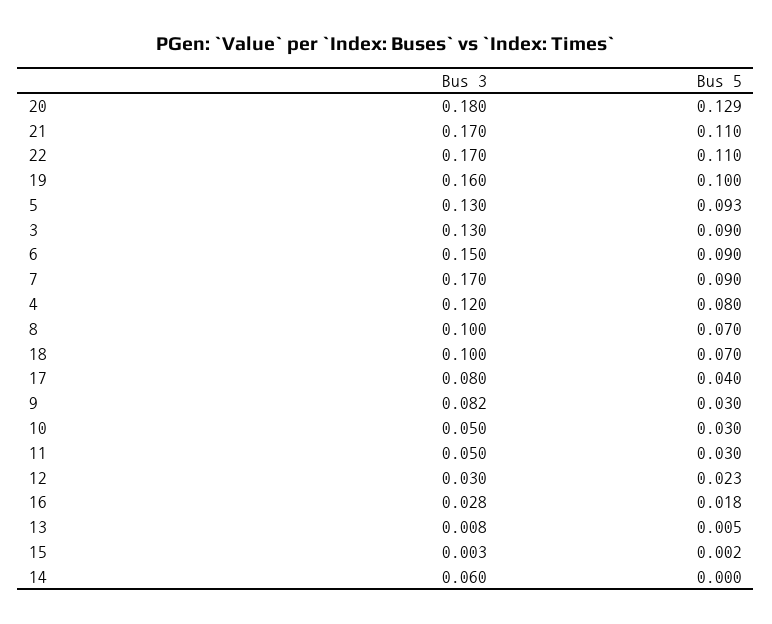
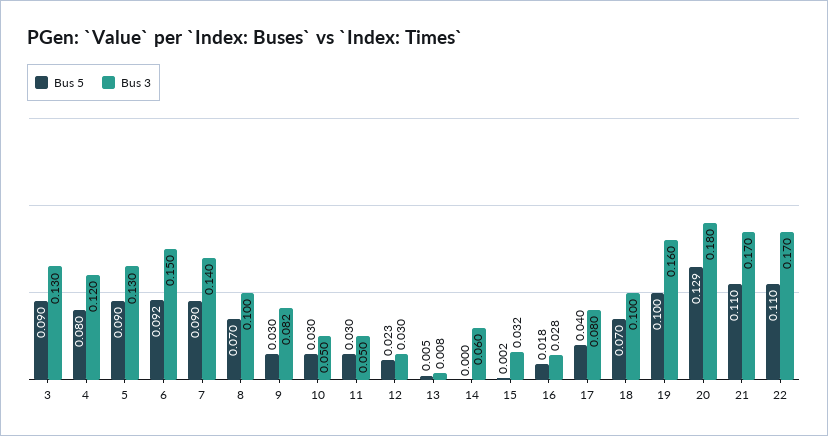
  {
    "Bus 3": {
      "20": 0.18,
      "21": 0.17,
      "22": 0.17,
      "19": 0.16,
      "5": 0.13,
      "3": 0.13,
      "6": 0.15,
-     "7": 0.17,
+     "7": 0.14,
      "4": 0.12,
      "8": 0.1,
      "18": 0.1,
      "17": 0.08,
      "9": 0.082,
      "10": 0.05,
      "11": 0.05,
      "12": 0.03,
      "16": 0.028,
      "13": 0.008,
-     "15": 0.003,
+     "15": 0.032,
      "14": 0.06
    },
    "Bus 5": {
      "20": 0.129,
      "21": 0.11,
      "22": 0.11,
      "19": 0.1,
-     "5": 0.093,
+     "5": 0.09,
      "3": 0.09,
-     "6": 0.09,
+     "6": 0.092,
      "7": 0.09,
      "4": 0.08,
      "8": 0.07,
      "18": 0.07,
      "17": 0.04,
      "9": 0.03,
      "10": 0.03,
      "11": 0.03,
      "12": 0.023,
      "16": 0.018,
      "13": 0.005,
      "15": 0.002,
      "14": 0
    }
  }

